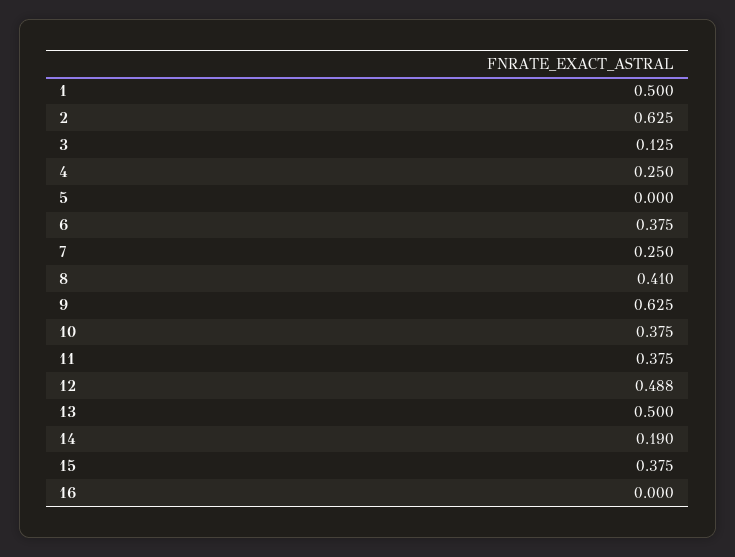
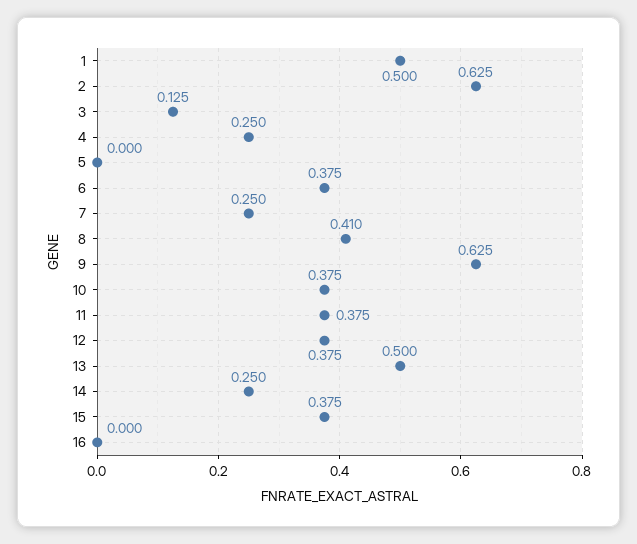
  {
    "1": 0.5,
    "2": 0.625,
    "3": 0.125,
    "4": 0.25,
    "5": 0,
    "6": 0.375,
    "7": 0.25,
    "8": 0.41,
    "9": 0.625,
    "10": 0.375,
    "11": 0.375,
-   "12": 0.488,
+   "12": 0.375,
    "13": 0.5,
-   "14": 0.19,
+   "14": 0.25,
    "15": 0.375,
    "16": 0
  }

